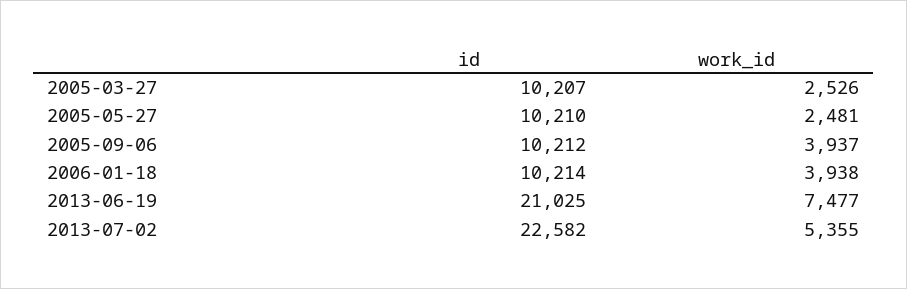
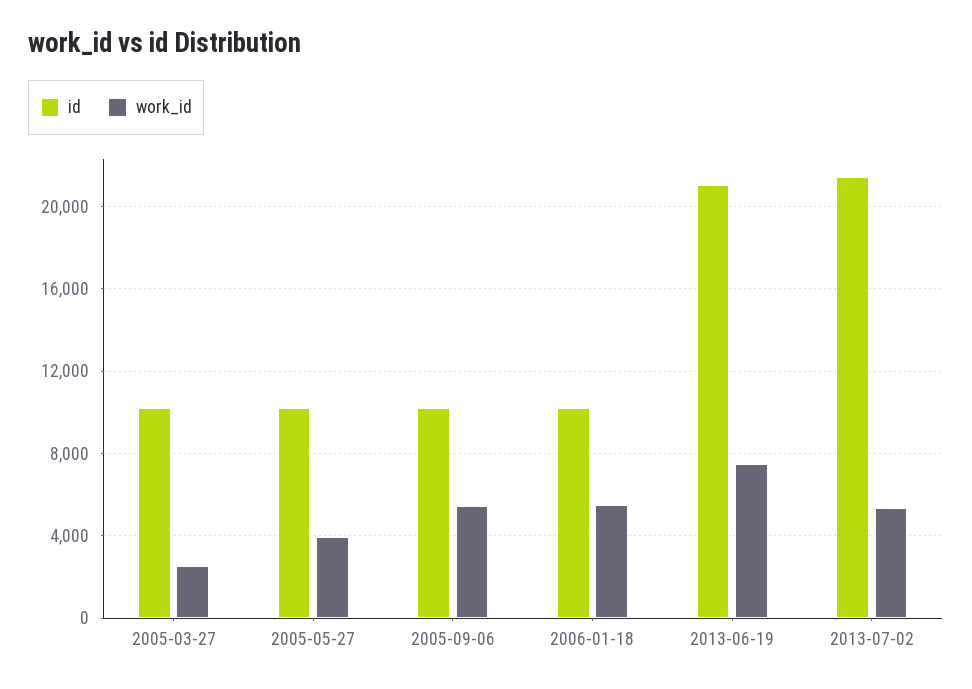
  {
    "id": {
      "2005-03-27": 10207,
      "2005-05-27": 10210,
      "2005-09-06": 10212,
      "2006-01-18": 10214,
      "2013-06-19": 21025,
-     "2013-07-02": 22582
+     "2013-07-02": 21500
    },
    "work_id": {
      "2005-03-27": 2526,
-     "2005-05-27": 2481,
+     "2005-05-27": 4000,
-     "2005-09-06": 3937,
+     "2005-09-06": 5500,
-     "2006-01-18": 3938,
+     "2006-01-18": 5500,
      "2013-06-19": 7477,
      "2013-07-02": 5355
    }
  }

